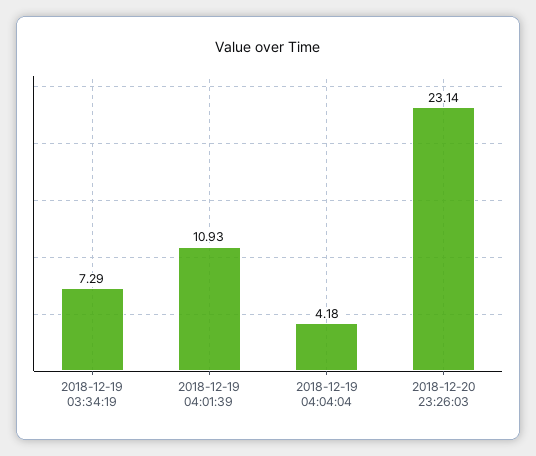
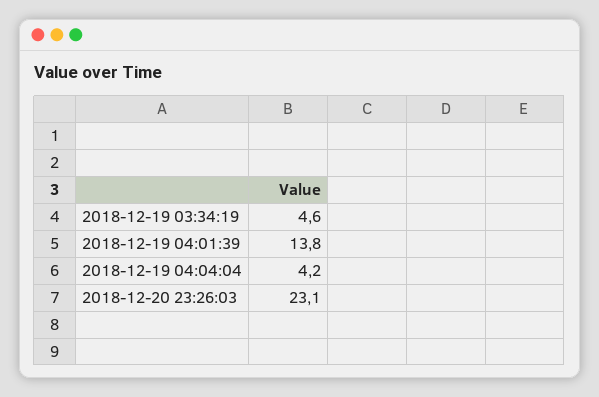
  {
-   "2018-12-19 03:34:19": 7.29,
+   "2018-12-19 03:34:19": 4.6,
-   "2018-12-19 04:01:39": 10.93,
+   "2018-12-19 04:01:39": 13.8,
    "2018-12-19 04:04:04": 4.18,
    "2018-12-20 23:26:03": 23.14
  }

